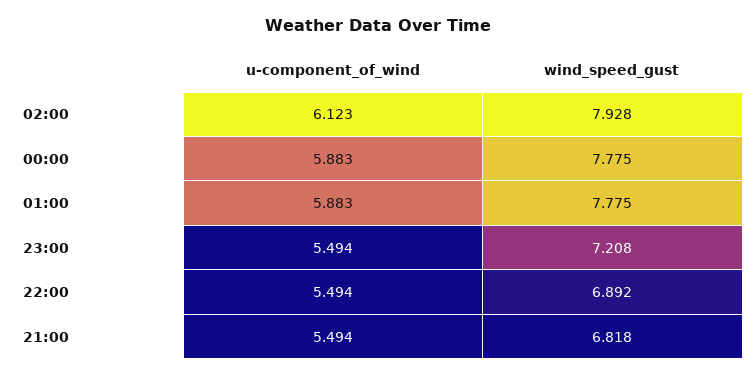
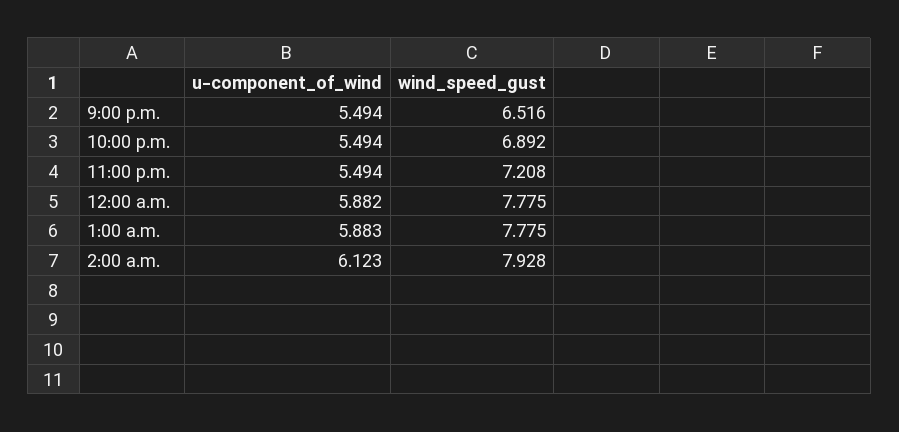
  {
    "u-component_of_wind": {
      "02:00": 6.123,
-     "00:00": 5.883,
+     "00:00": 5.882,
      "01:00": 5.883,
      "23:00": 5.494,
      "22:00": 5.494,
      "21:00": 5.494
    },
    "wind_speed_gust": {
      "02:00": 7.928,
      "00:00": 7.775,
      "01:00": 7.775,
      "23:00": 7.208,
      "22:00": 6.892,
-     "21:00": 6.818
+     "21:00": 6.516
    }
  }

